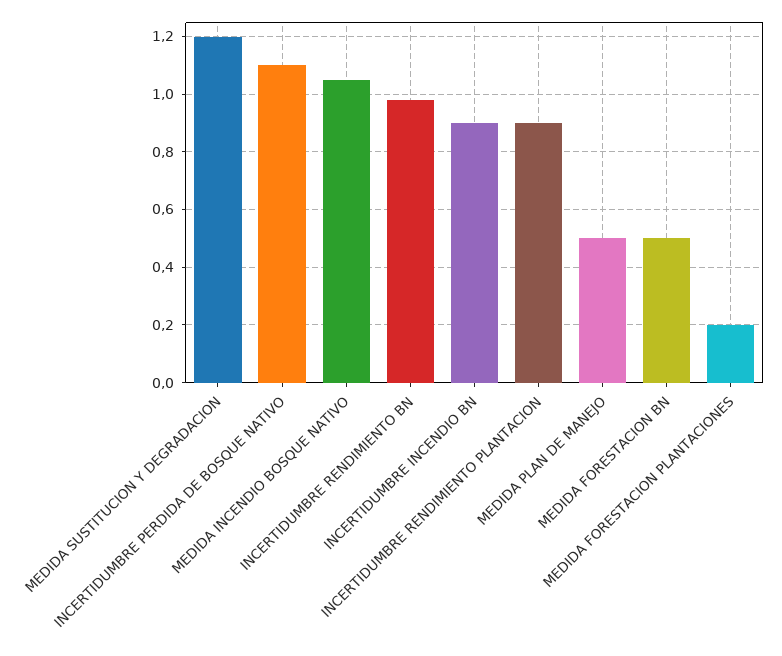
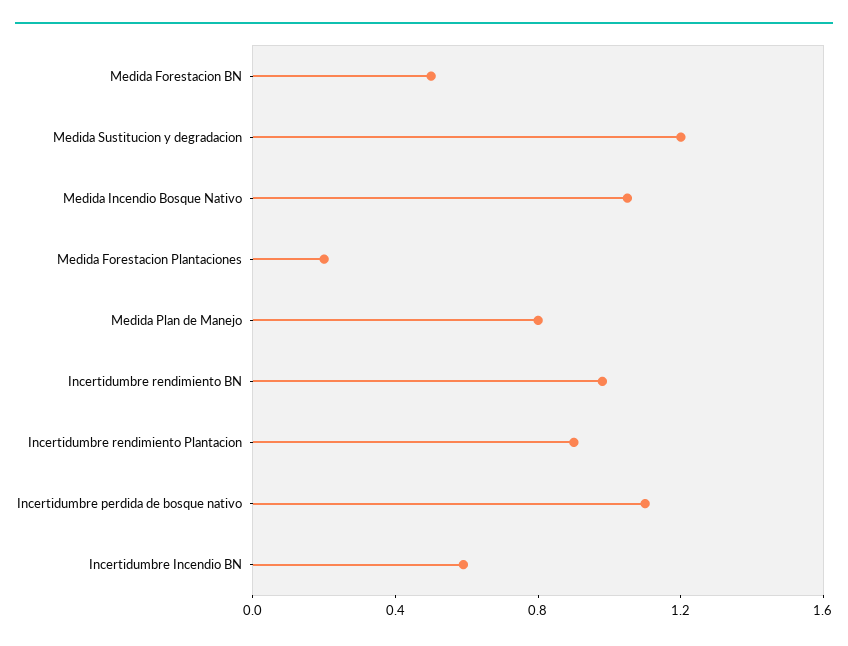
  {
    "MEDIDA SUSTITUCION Y DEGRADACION": 1.2,
    "INCERTIDUMBRE PERDIDA DE BOSQUE NATIVO": 1.1,
    "MEDIDA INCENDIO BOSQUE NATIVO": 1.05,
    "INCERTIDUMBRE RENDIMIENTO BN": 1,
-   "INCERTIDUMBRE INCENDIO BN": 0.9,
+   "INCERTIDUMBRE INCENDIO BN": 0.6,
    "INCERTIDUMBRE RENDIMIENTO PLANTACION": 0.9,
-   "MEDIDA PLAN DE MANEJO": 0.5,
+   "MEDIDA PLAN DE MANEJO": 0.8,
    "MEDIDA FORESTACION BN": 0.5,
    "MEDIDA FORESTACION PLANTACIONES": 0.2
  }

